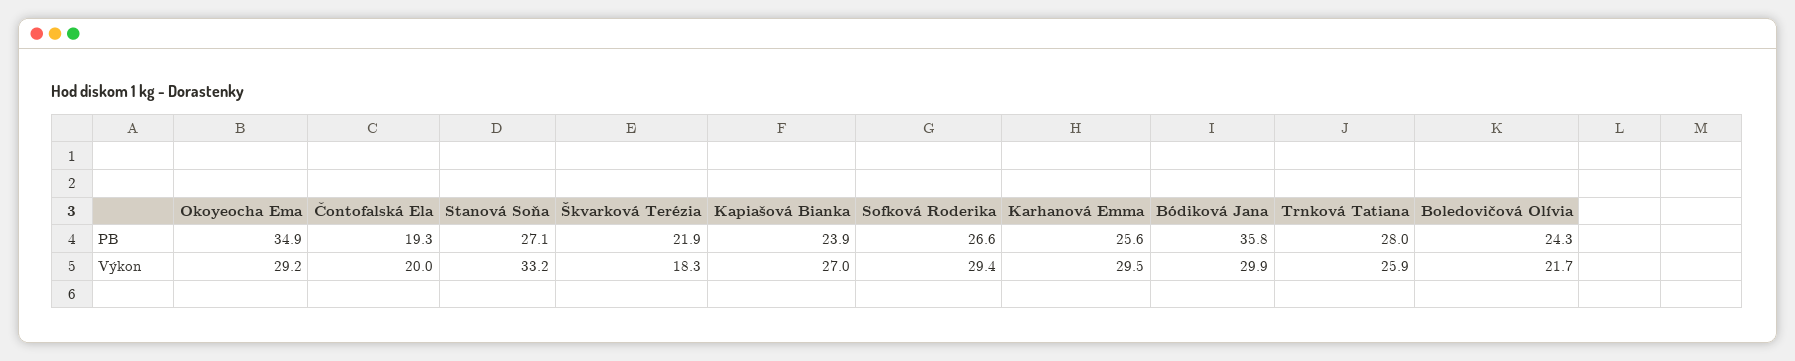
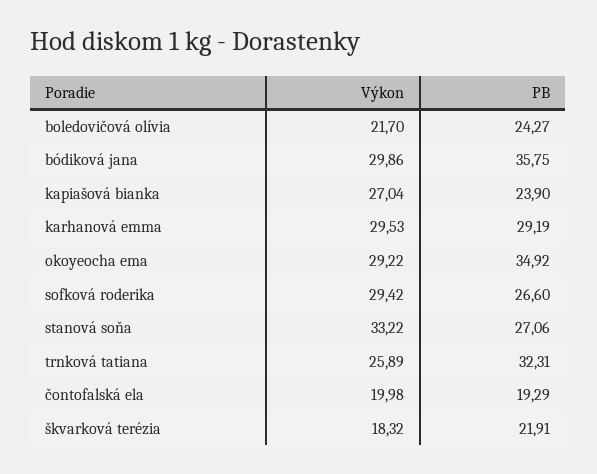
  {
    "Okoyeocha Ema": {
      "PB": 34.92,
      "Výkon": 29.22
    },
    "Čontofalská Ela": {
      "PB": 19.29,
      "Výkon": 19.98
    },
    "Stanová Soňa": {
      "PB": 27.06,
      "Výkon": 33.22
    },
    "Škvarková Terézia": {
      "PB": 21.91,
      "Výkon": 18.32
    },
    "Kapiašová Bianka": {
      "PB": 23.9,
      "Výkon": 27.04
    },
    "Sofková Roderika": {
      "PB": 26.6,
      "Výkon": 29.42
    },
    "Karhanová Emma": {
-     "PB": 25.6,
+     "PB": 29.19,
      "Výkon": 29.53
    },
    "Bódiková Jana": {
      "PB": 35.75,
      "Výkon": 29.86
    },
    "Trnková Tatiana": {
-     "PB": 28,
+     "PB": 32.31,
      "Výkon": 25.89
    },
    "Boledovičová Olívia": {
      "PB": 24.27,
      "Výkon": 21.7
    }
  }

